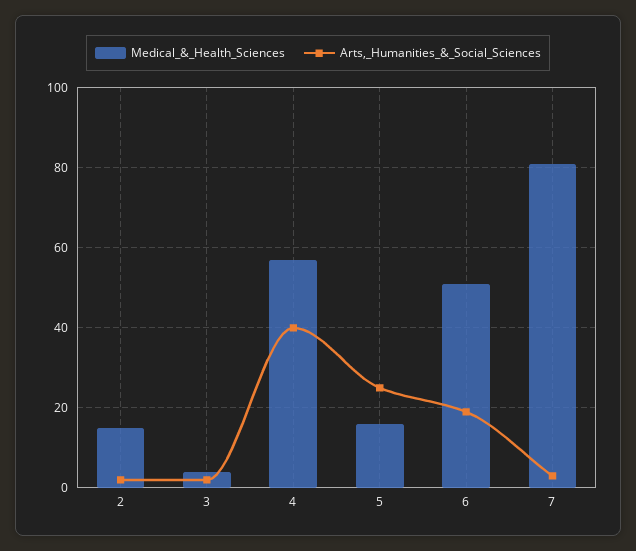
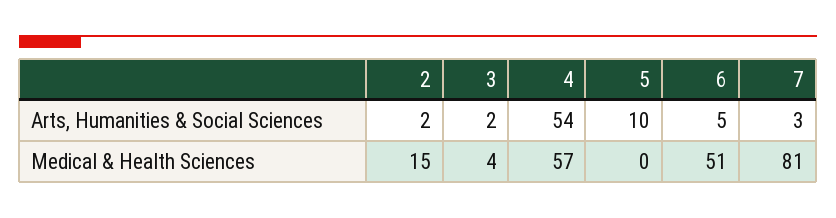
  {
    "Medical_&_Health_Sciences": {
      "2": 15,
      "3": 4,
      "4": 57,
-     "5": 15,
+     "5": 0,
      "6": 51,
      "7": 81
    },
    "Arts,_Humanities_&_Social_Sciences": {
      "2": 2,
      "3": 2,
-     "4": 40,
+     "4": 54,
-     "5": 25,
+     "5": 10,
-     "6": 20,
+     "6": 5,
      "7": 3
    }
  }

